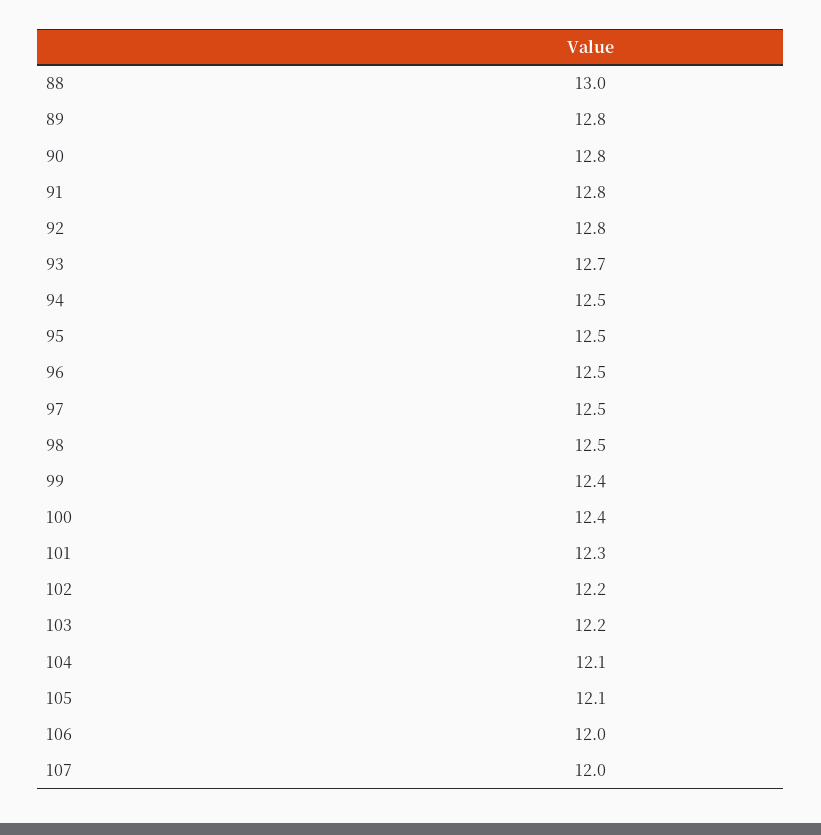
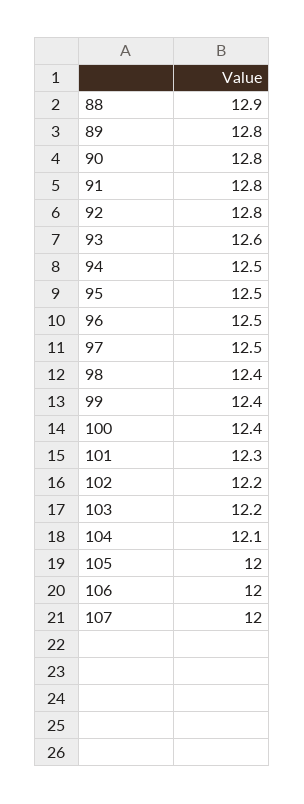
  {
-   "88": 13,
+   "88": 12.9,
    "89": 12.8,
    "90": 12.8,
    "91": 12.8,
    "92": 12.8,
-   "93": 12.7,
+   "93": 12.6,
    "94": 12.5,
    "95": 12.5,
    "96": 12.5,
    "97": 12.5,
-   "98": 12.5,
+   "98": 12.4,
    "99": 12.4,
    "100": 12.4,
    "101": 12.3,
    "102": 12.2,
    "103": 12.2,
    "104": 12.1,
-   "105": 12.1,
+   "105": 12,
    "106": 12,
    "107": 12
  }

